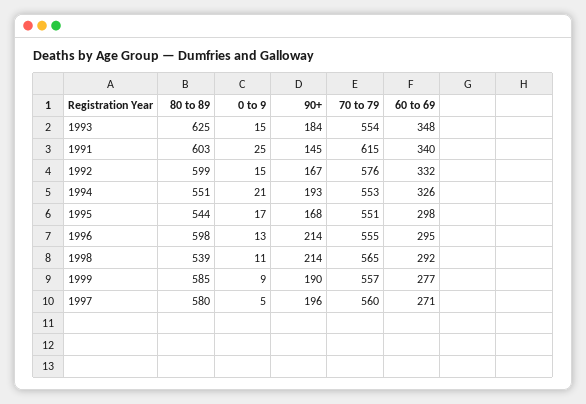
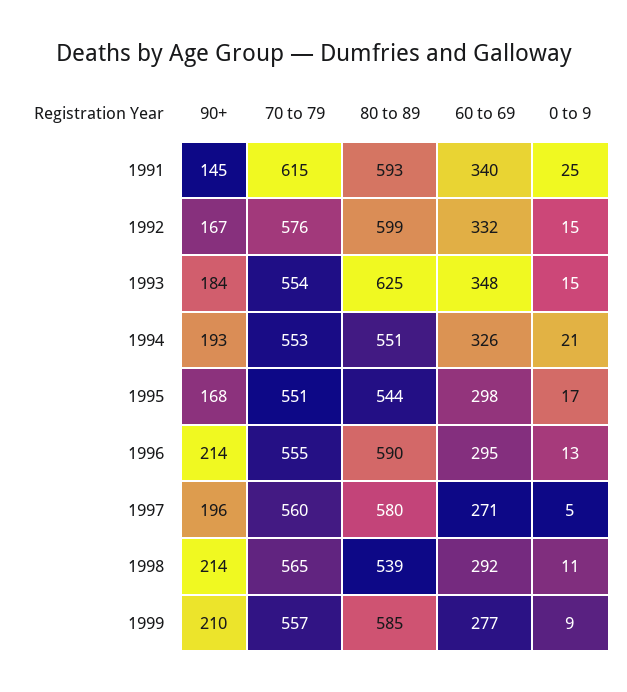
  {
    "80 to 89": {
      "1993": 625,
-     "1991": 603,
+     "1991": 593,
      "1992": 599,
      "1994": 551,
      "1995": 544,
-     "1996": 598,
+     "1996": 590,
      "1998": 539,
      "1999": 585,
      "1997": 580
    },
    "0 to 9": {
      "1993": 15,
      "1991": 25,
      "1992": 15,
      "1994": 21,
      "1995": 17,
      "1996": 13,
      "1998": 11,
      "1999": 9,
      "1997": 5
    },
    "90+": {
      "1993": 184,
      "1991": 145,
      "1992": 167,
      "1994": 193,
      "1995": 168,
      "1996": 214,
      "1998": 214,
-     "1999": 190,
+     "1999": 210,
      "1997": 196
    },
    "70 to 79": {
      "1993": 554,
      "1991": 615,
      "1992": 576,
      "1994": 553,
      "1995": 551,
      "1996": 555,
      "1998": 565,
      "1999": 557,
      "1997": 560
    },
    "60 to 69": {
      "1993": 348,
      "1991": 340,
      "1992": 332,
      "1994": 326,
      "1995": 298,
      "1996": 295,
      "1998": 292,
      "1999": 277,
      "1997": 271
    }
  }

